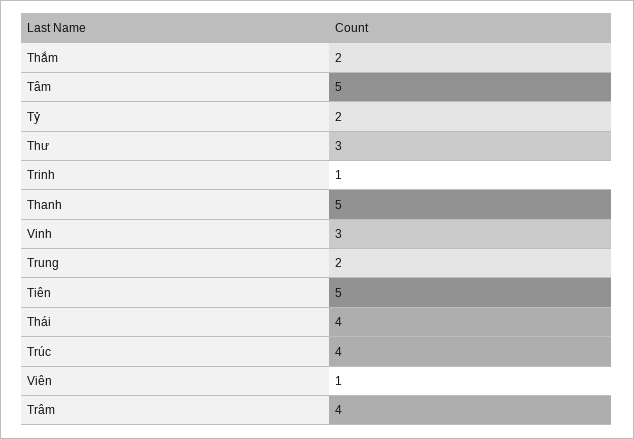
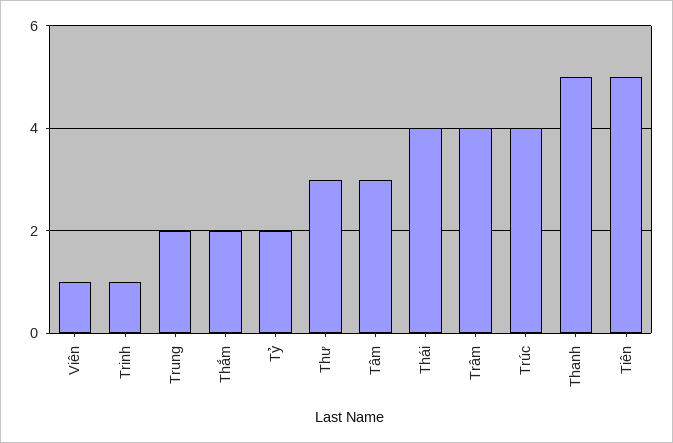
  {
    "Thắm": 2,
-   "Tâm": 5,
+   "Tâm": 3,
    "Tỷ": 2,
    "Thư": 3,
    "Trinh": 1,
    "Thanh": 5,
-   "Vinh": 3,
    "Trung": 2,
    "Tiên": 5,
    "Thái": 4,
    "Trúc": 4,
    "Viên": 1,
    "Trâm": 4
  }

